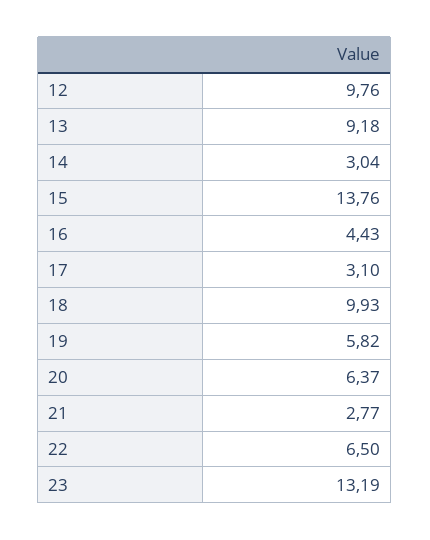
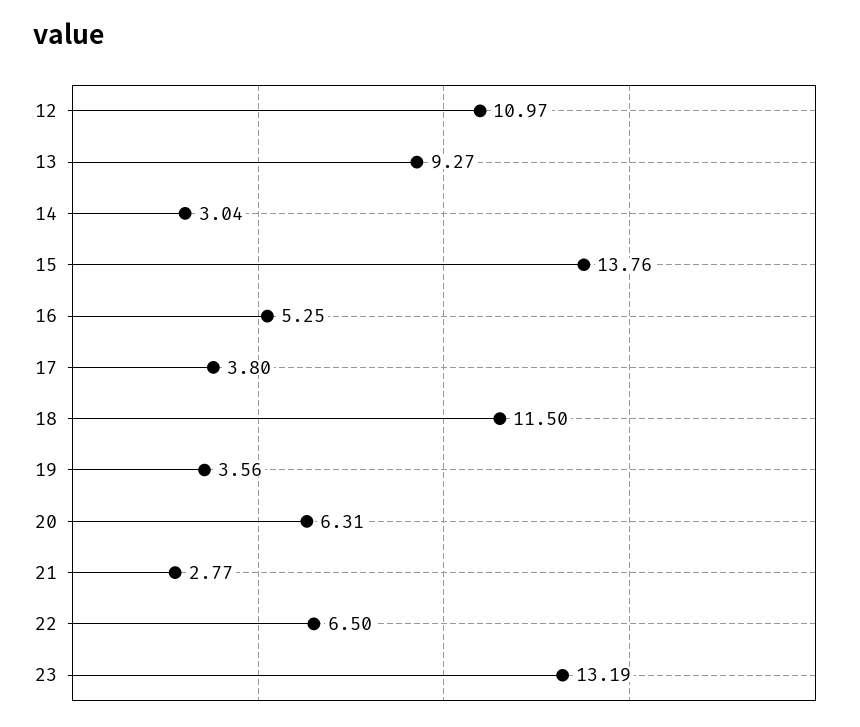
  {
-   "12": 9.76,
+   "12": 10.97,
-   "13": 9.18,
+   "13": 9.27,
    "14": 3.04,
    "15": 13.76,
-   "16": 4.43,
+   "16": 5.25,
-   "17": 3.1,
+   "17": 3.8,
-   "18": 9.93,
+   "18": 11.5,
-   "19": 5.82,
+   "19": 3.56,
-   "20": 6.37,
+   "20": 6.31,
    "21": 2.77,
    "22": 6.5,
    "23": 13.19
  }

